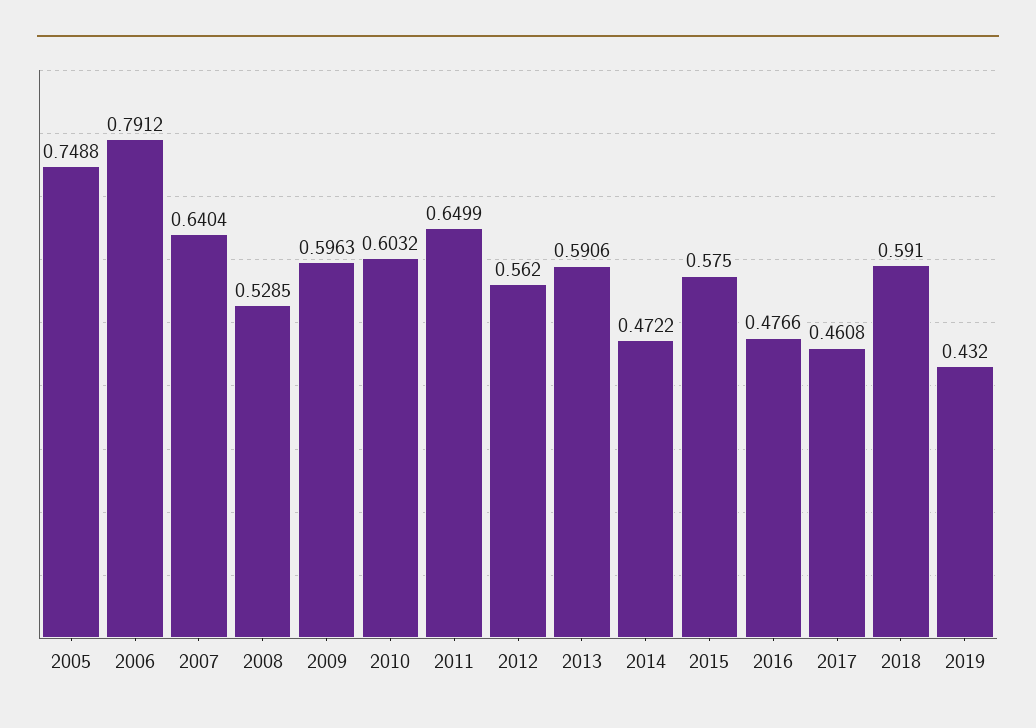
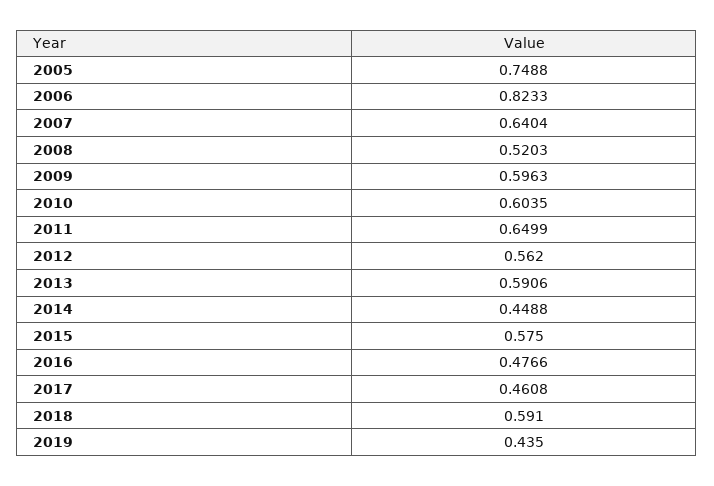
  {
    "2005": 0.7488,
-   "2006": 0.7912,
+   "2006": 0.8233,
    "2007": 0.6404,
-   "2008": 0.5285,
+   "2008": 0.5203,
    "2009": 0.5963,
-   "2010": 0.6032,
+   "2010": 0.6035,
    "2011": 0.6499,
    "2012": 0.562,
    "2013": 0.5906,
-   "2014": 0.4722,
+   "2014": 0.4488,
    "2015": 0.575,
    "2016": 0.4766,
    "2017": 0.4608,
    "2018": 0.591,
-   "2019": 0.432
+   "2019": 0.435
  }

